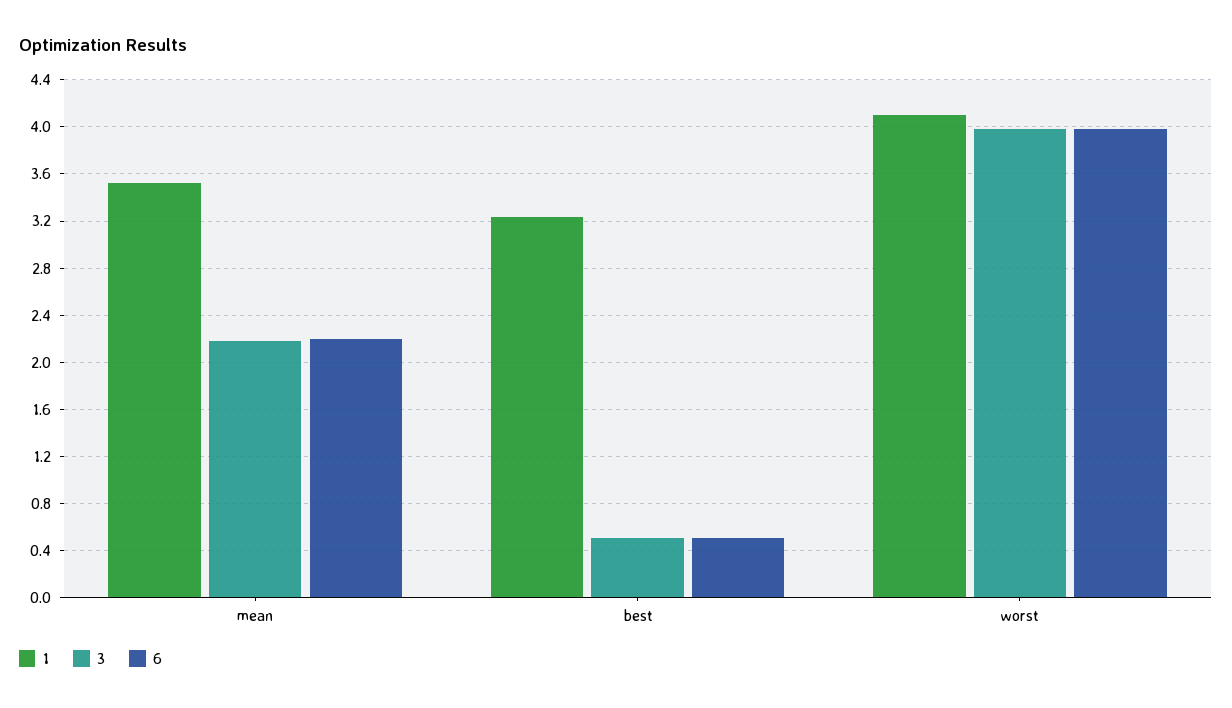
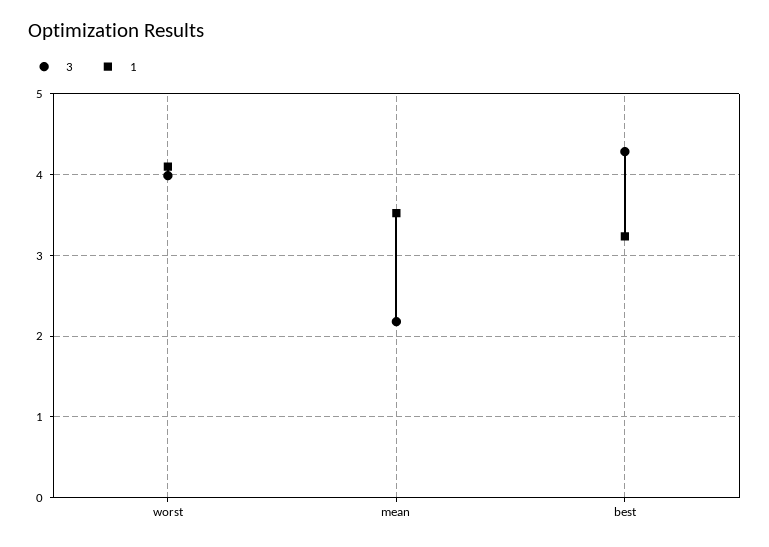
  {
    "1": {
      "mean": 3.5,
      "best": 3.2,
      "worst": 4.1
    },
    "3": {
      "mean": 2.2,
-     "best": 0.5,
+     "best": 4.3,
      "worst": 4
-   },
+   }
-   "6": {
-     "mean": 2.2,
-     "best": 0.5,
-     "worst": 4
-   }
  }

